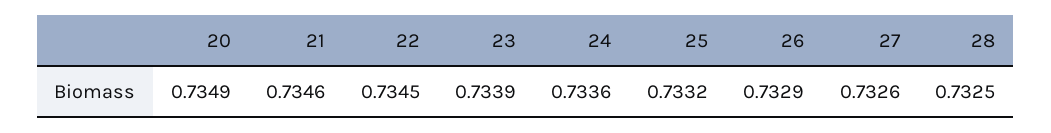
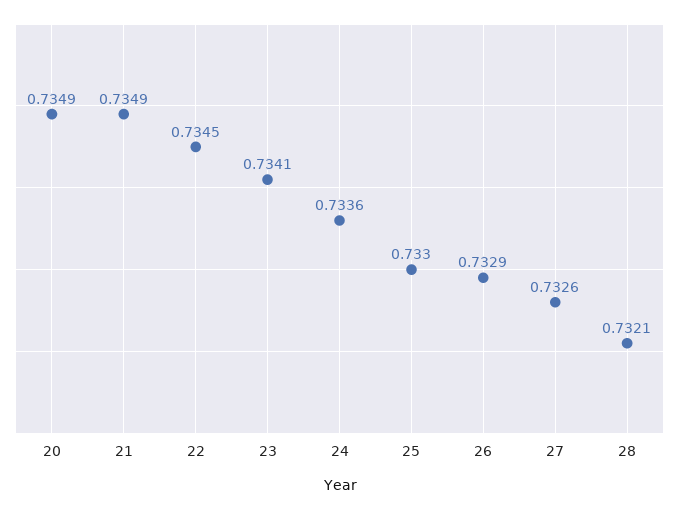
  {
    "20": 0.7349,
-   "21": 0.7346,
+   "21": 0.7349,
    "22": 0.7345,
-   "23": 0.7339,
+   "23": 0.7341,
    "24": 0.7336,
-   "25": 0.7332,
+   "25": 0.733,
    "26": 0.7329,
    "27": 0.7326,
-   "28": 0.7325
+   "28": 0.7321
  }

